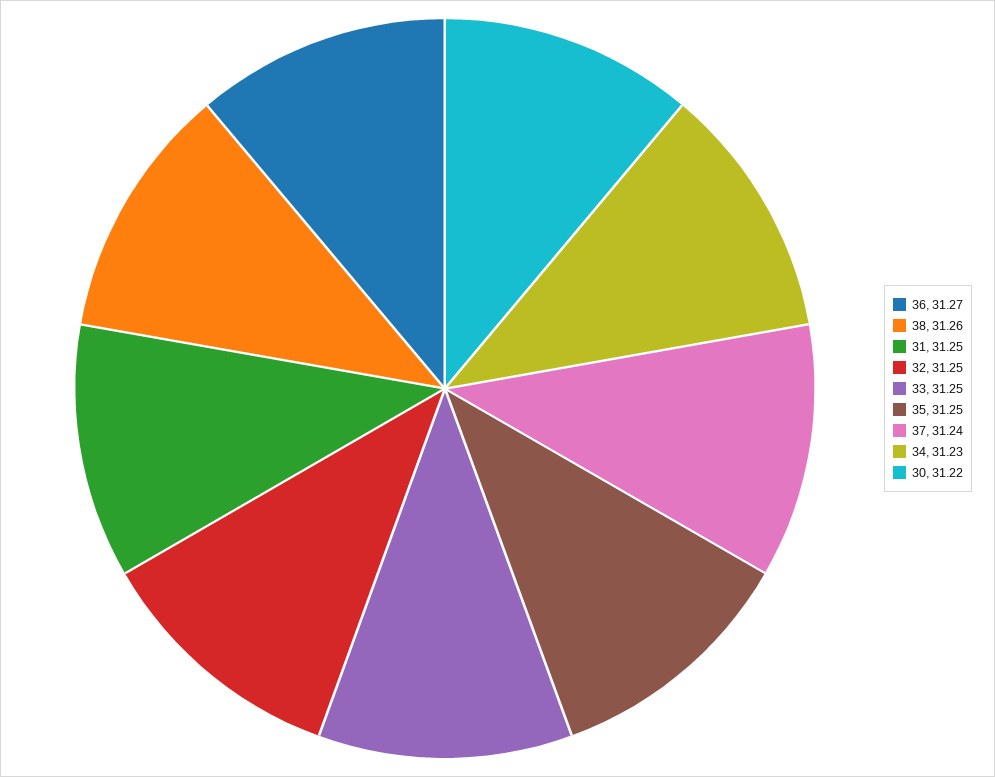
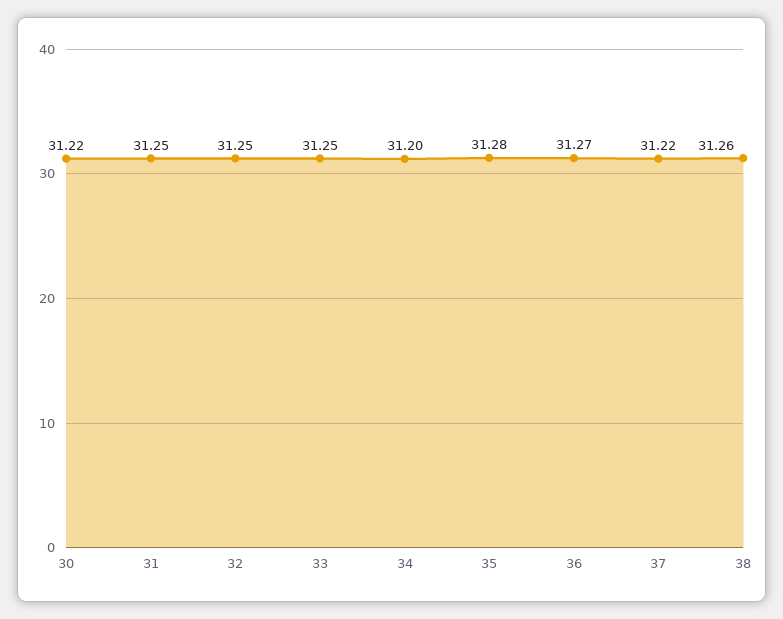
  {
    "36": 31.27,
    "38": 31.26,
    "31": 31.25,
    "32": 31.25,
    "33": 31.25,
-   "35": 31.25,
+   "35": 31.28,
-   "37": 31.24,
+   "37": 31.22,
-   "34": 31.23,
+   "34": 31.2,
    "30": 31.22
  }

